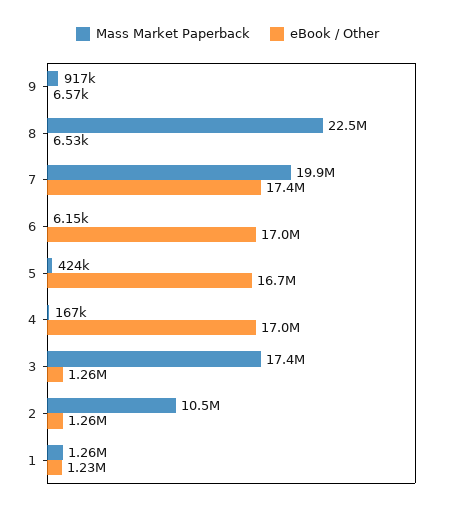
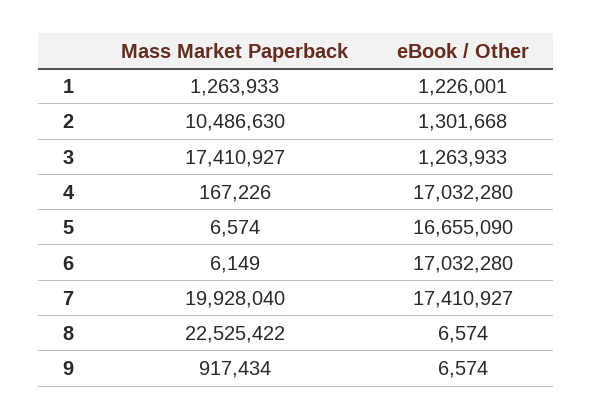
  {
    "Mass Market Paperback": {
      "9": 917434,
      "8": 22525422,
      "7": 19928040,
      "6": 6149,
-     "5": 424000,
+     "5": 6574,
      "4": 167226,
      "3": 17410927,
      "2": 10486630,
      "1": 1263933
    },
    "eBook / Other": {
      "9": 6574,
-     "8": 6530,
+     "8": 6574,
      "7": 17410927,
      "6": 17032280,
      "5": 16655090,
      "4": 17032280,
      "3": 1263933,
-     "2": 1260000,
+     "2": 1301668,
      "1": 1226001
    }
  }

